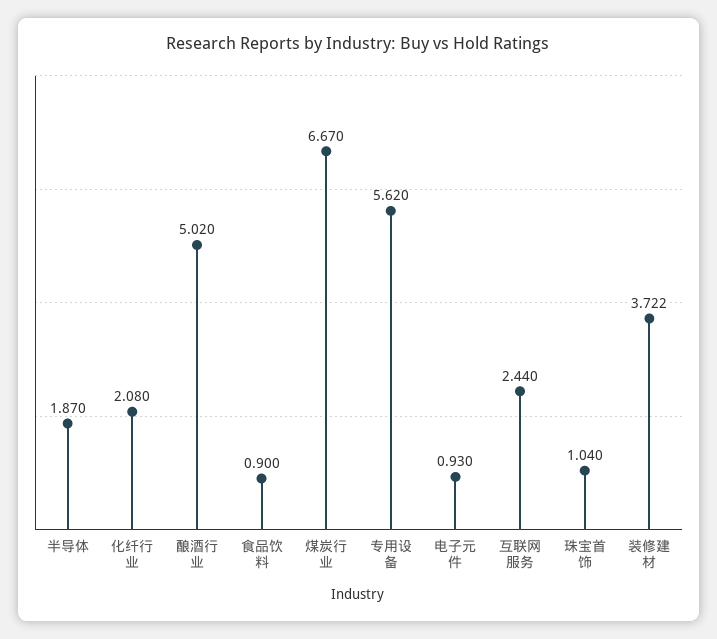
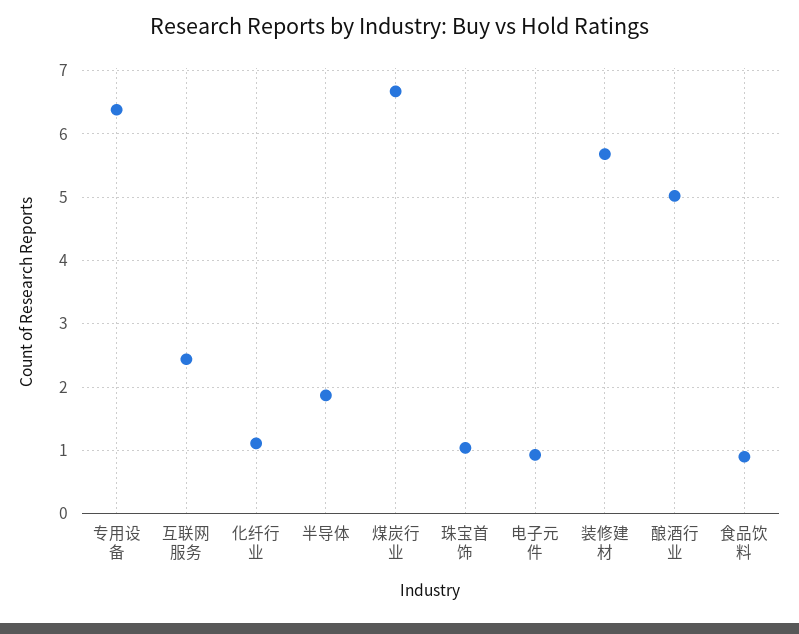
  {
    "半导体": 1.87,
-   "化纤行业": 2.08,
+   "化纤行业": 1.1,
    "酿酒行业": 5.02,
    "食品饮料": 0.9,
    "煤炭行业": 6.67,
-   "专用设备": 5.62,
+   "专用设备": 6.4,
    "电子元件": 0.93,
    "互联网服务": 2.44,
    "珠宝首饰": 1.04,
-   "装修建材": 3.722
+   "装修建材": 5.7
  }

